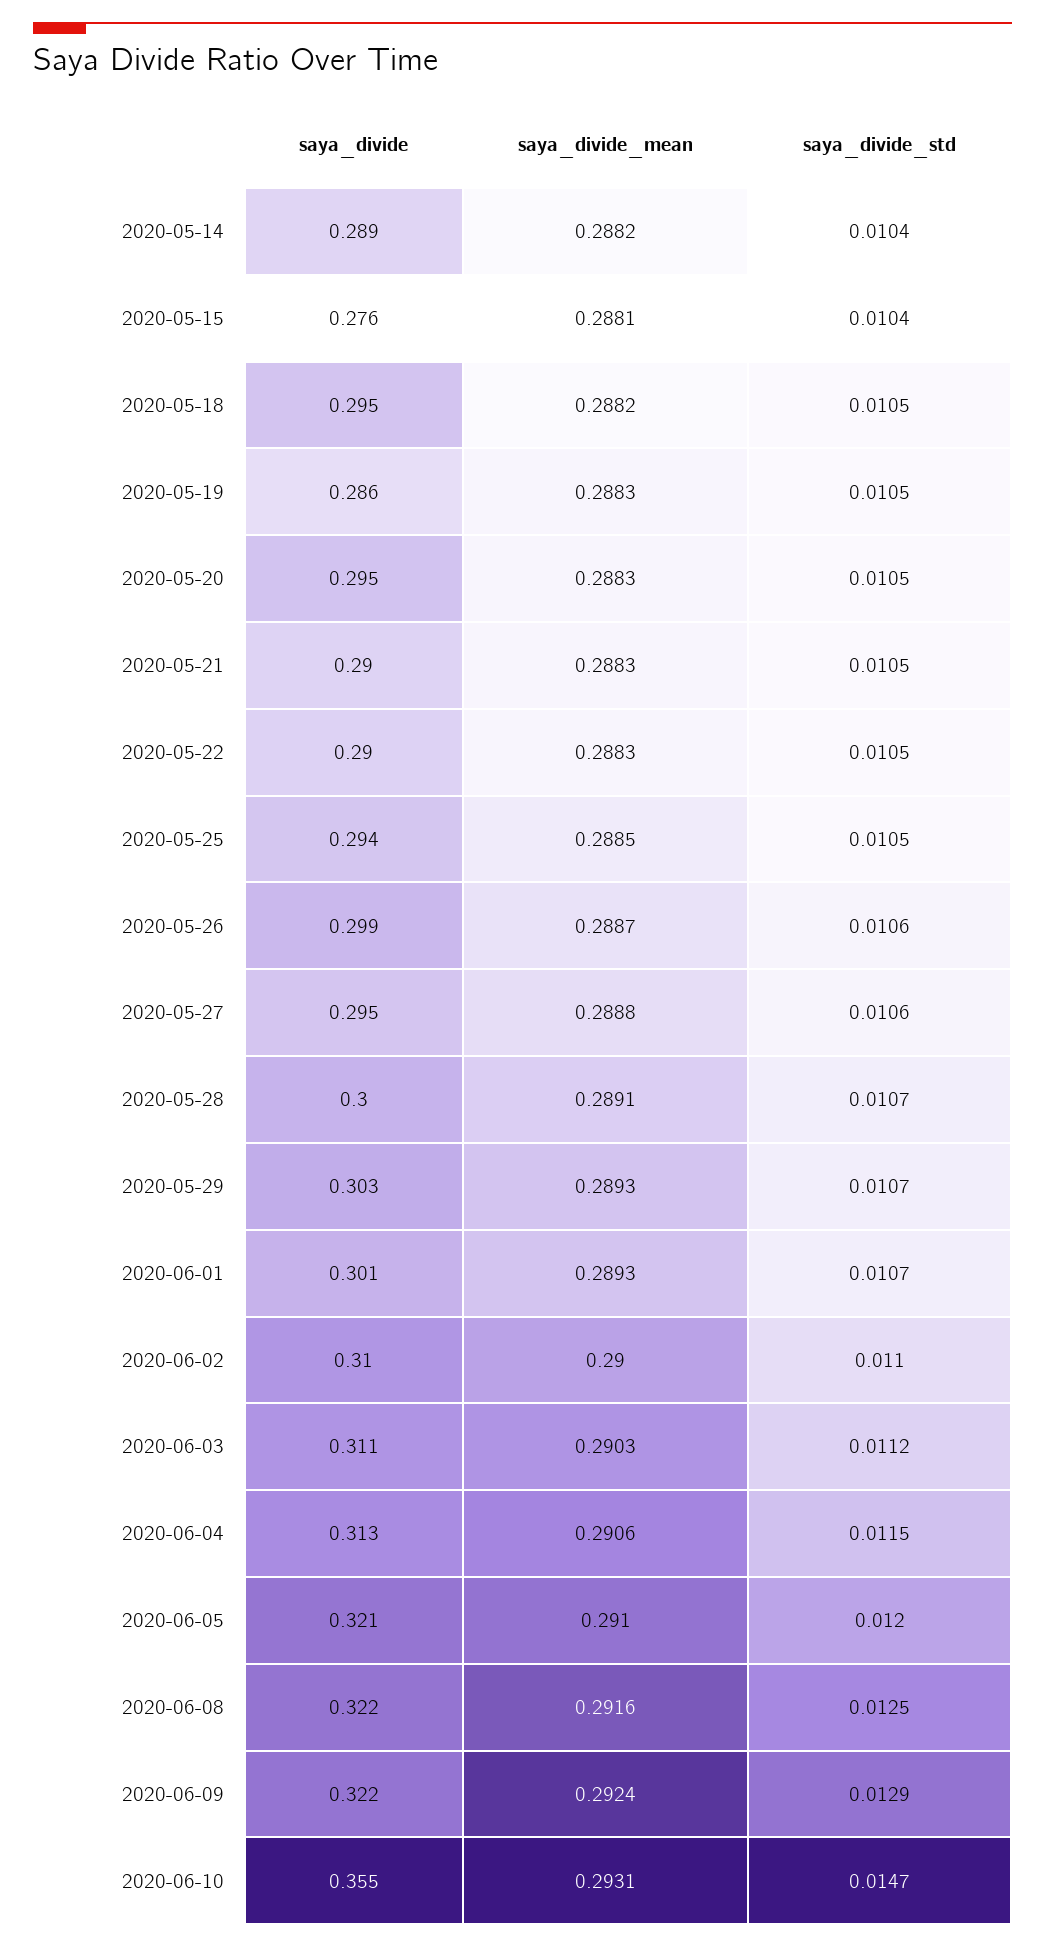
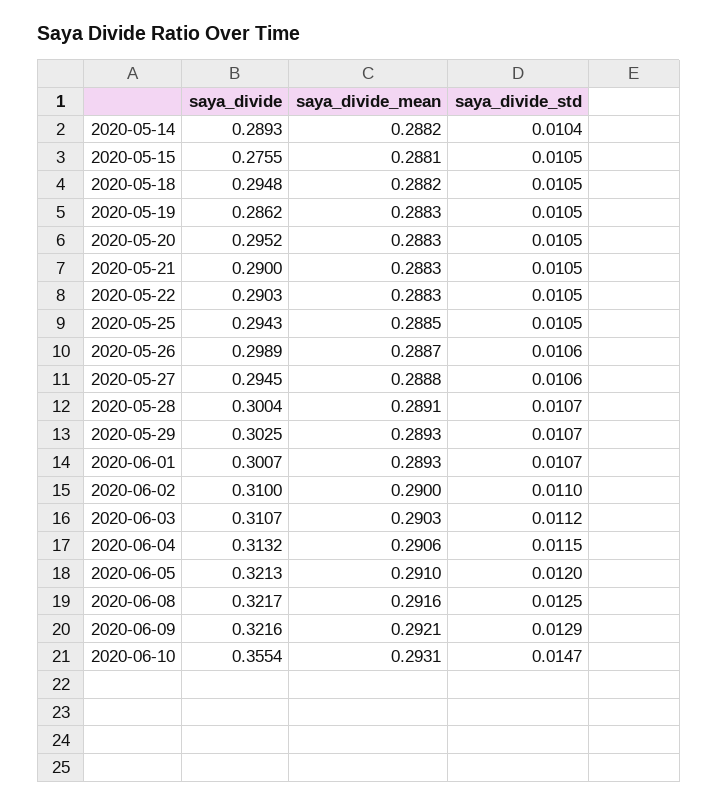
  {
    "saya_divide": {
      "2020-05-14": 0.2893,
      "2020-05-15": 0.2755,
      "2020-05-18": 0.2948,
      "2020-05-19": 0.2862,
      "2020-05-20": 0.2952,
      "2020-05-21": 0.29,
      "2020-05-22": 0.2903,
      "2020-05-25": 0.2943,
      "2020-05-26": 0.2989,
      "2020-05-27": 0.2945,
      "2020-05-28": 0.3004,
      "2020-05-29": 0.3025,
      "2020-06-01": 0.3007,
      "2020-06-02": 0.31,
      "2020-06-03": 0.3107,
      "2020-06-04": 0.3132,
      "2020-06-05": 0.3213,
      "2020-06-08": 0.3217,
      "2020-06-09": 0.3216,
      "2020-06-10": 0.3554
    },
    "saya_divide_mean": {
      "2020-05-14": 0.2882,
      "2020-05-15": 0.2881,
      "2020-05-18": 0.2882,
      "2020-05-19": 0.2883,
      "2020-05-20": 0.2883,
      "2020-05-21": 0.2883,
      "2020-05-22": 0.2883,
      "2020-05-25": 0.2885,
      "2020-05-26": 0.2887,
      "2020-05-27": 0.2888,
      "2020-05-28": 0.2891,
      "2020-05-29": 0.2893,
      "2020-06-01": 0.2893,
      "2020-06-02": 0.29,
      "2020-06-03": 0.2903,
      "2020-06-04": 0.2906,
      "2020-06-05": 0.291,
      "2020-06-08": 0.2916,
-     "2020-06-09": 0.2924,
+     "2020-06-09": 0.2921,
      "2020-06-10": 0.2931
    },
    "saya_divide_std": {
      "2020-05-14": 0.0104,
-     "2020-05-15": 0.0104,
+     "2020-05-15": 0.0105,
      "2020-05-18": 0.0105,
      "2020-05-19": 0.0105,
      "2020-05-20": 0.0105,
      "2020-05-21": 0.0105,
      "2020-05-22": 0.0105,
      "2020-05-25": 0.0105,
      "2020-05-26": 0.0106,
      "2020-05-27": 0.0106,
      "2020-05-28": 0.0107,
      "2020-05-29": 0.0107,
      "2020-06-01": 0.0107,
      "2020-06-02": 0.011,
      "2020-06-03": 0.0112,
      "2020-06-04": 0.0115,
      "2020-06-05": 0.012,
      "2020-06-08": 0.0125,
      "2020-06-09": 0.0129,
      "2020-06-10": 0.0147
    }
  }

